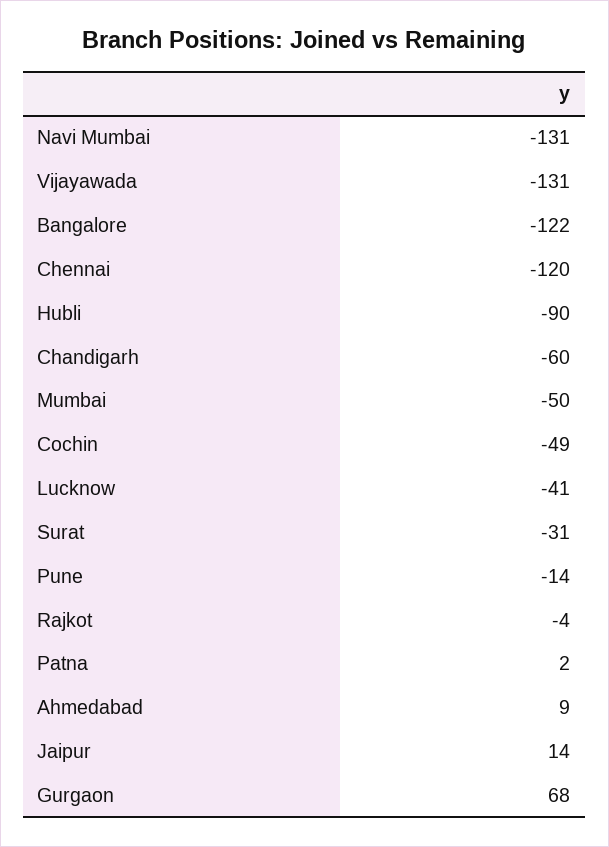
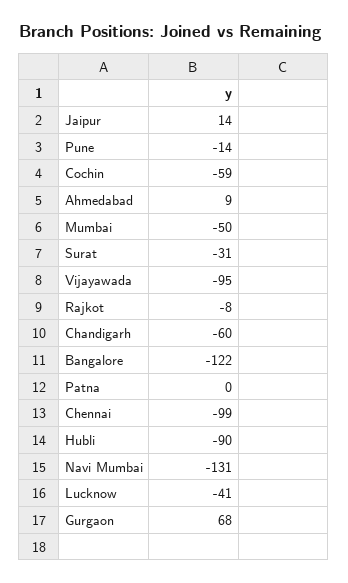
  {
    "Navi Mumbai": -131,
-   "Vijayawada": -131,
+   "Vijayawada": -95,
    "Bangalore": -122,
-   "Chennai": -120,
+   "Chennai": -99,
    "Hubli": -90,
    "Chandigarh": -60,
    "Mumbai": -50,
-   "Cochin": -49,
+   "Cochin": -59,
    "Lucknow": -41,
    "Surat": -31,
    "Pune": -14,
-   "Rajkot": -4,
+   "Rajkot": -8,
-   "Patna": 2,
+   "Patna": 0,
    "Ahmedabad": 9,
    "Jaipur": 14,
    "Gurgaon": 68
  }

